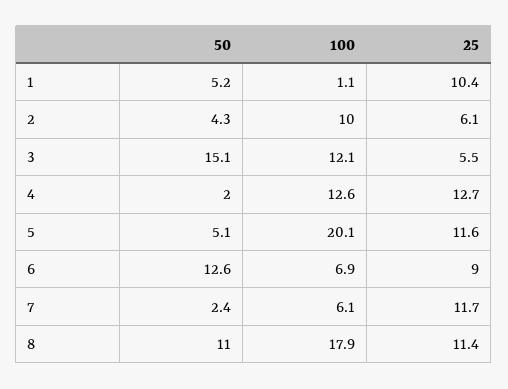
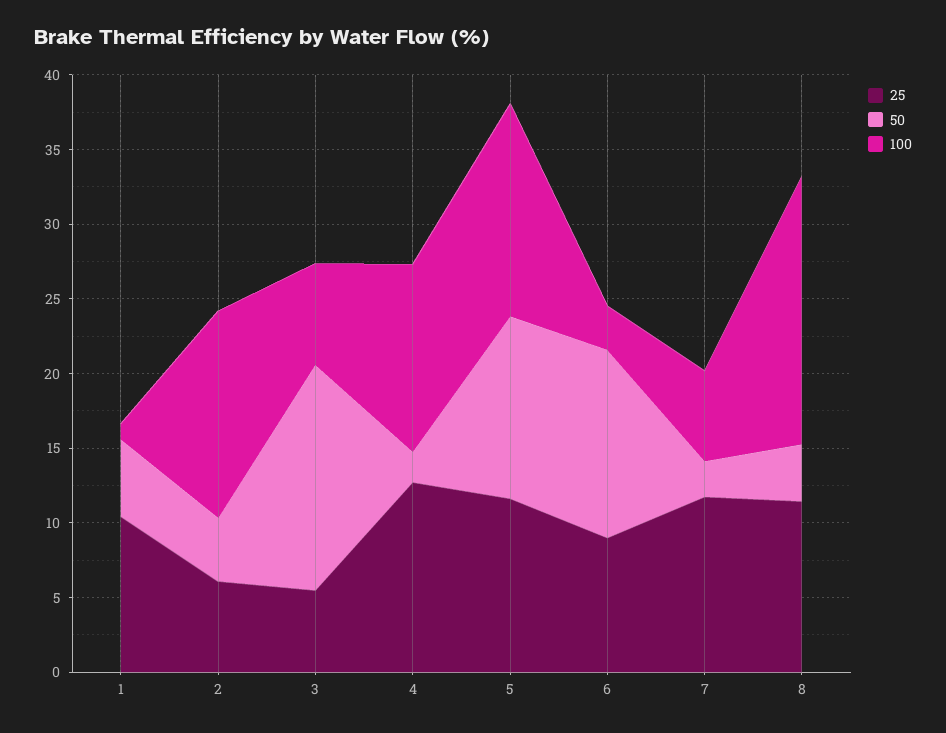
  {
    "50": {
      "1": 5.2,
      "2": 4.3,
      "3": 15.1,
      "4": 2,
-     "5": 5.1,
+     "5": 12,
      "6": 12.6,
      "7": 2.4,
-     "8": 11
+     "8": 4
    },
    "100": {
      "1": 1.1,
-     "2": 10,
+     "2": 14,
-     "3": 12.1,
+     "3": 7,
      "4": 12.6,
-     "5": 20.1,
+     "5": 14,
-     "6": 6.9,
+     "6": 3,
      "7": 6.1,
      "8": 17.9
    },
    "25": {
      "1": 10.4,
      "2": 6.1,
      "3": 5.5,
      "4": 12.7,
      "5": 11.6,
      "6": 9,
      "7": 11.7,
      "8": 11.4
    }
  }

